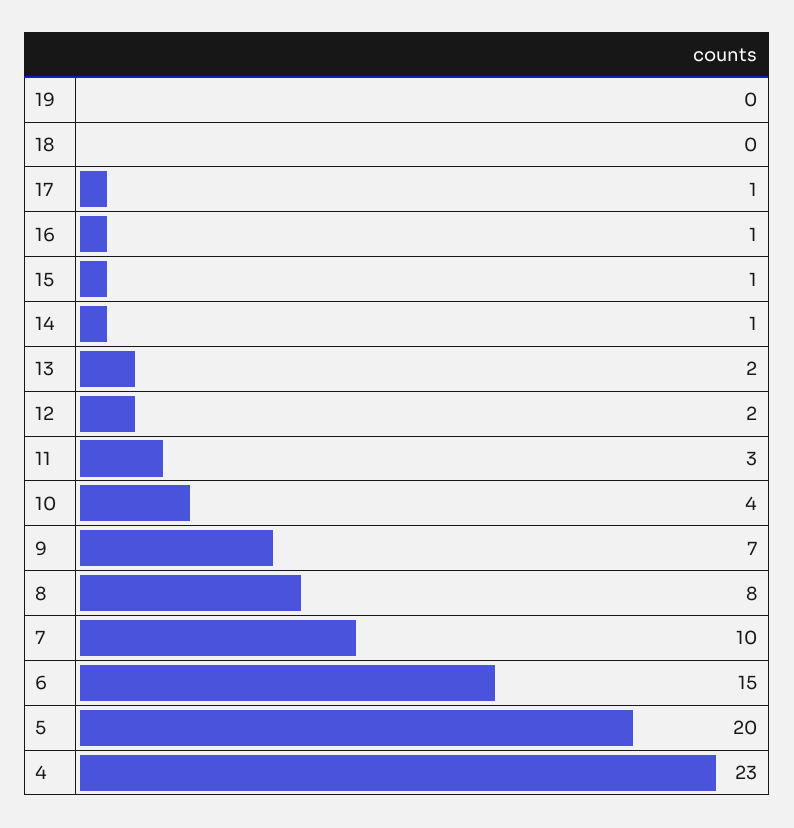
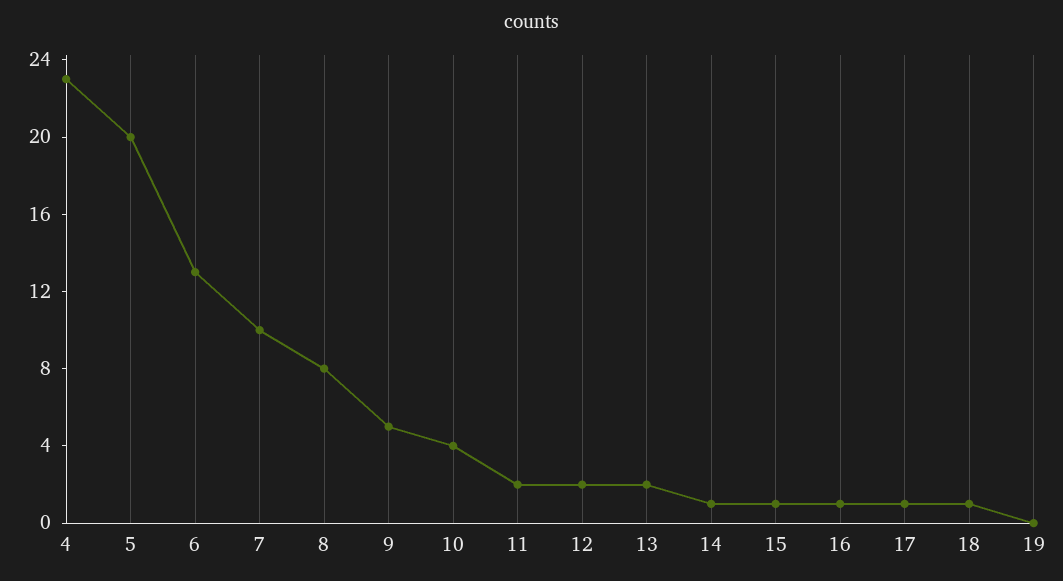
  {
    "19": 0,
-   "18": 0,
+   "18": 1,
    "17": 1,
    "16": 1,
    "15": 1,
    "14": 1,
    "13": 2,
    "12": 2,
-   "11": 3,
+   "11": 2,
    "10": 4,
-   "9": 7,
+   "9": 5,
    "8": 8,
    "7": 10,
-   "6": 15,
+   "6": 13,
    "5": 20,
    "4": 23
  }

